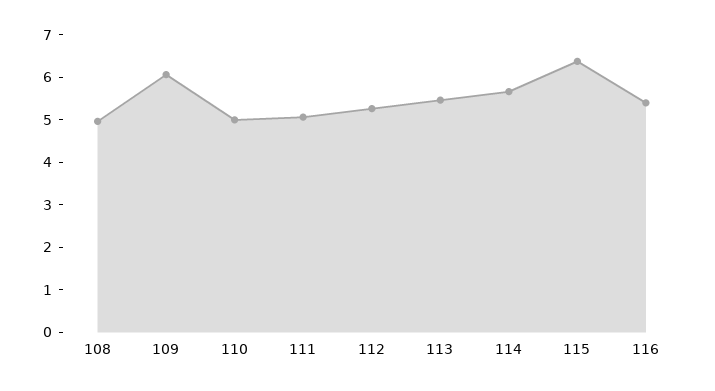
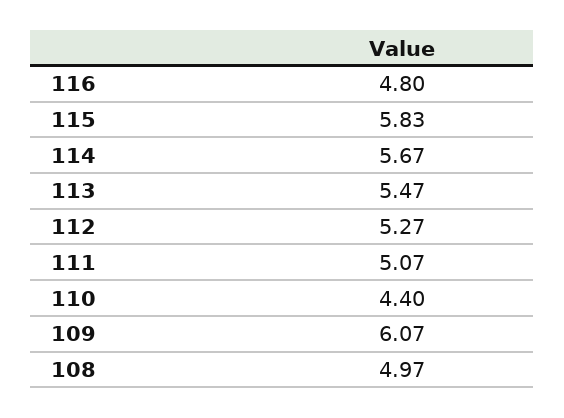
  {
    "108": 4.97,
    "109": 6.07,
-   "110": 5,
+   "110": 4.4,
    "111": 5.07,
    "112": 5.27,
    "113": 5.47,
    "114": 5.67,
-   "115": 6.4,
+   "115": 5.83,
-   "116": 5.4
+   "116": 4.8
  }

